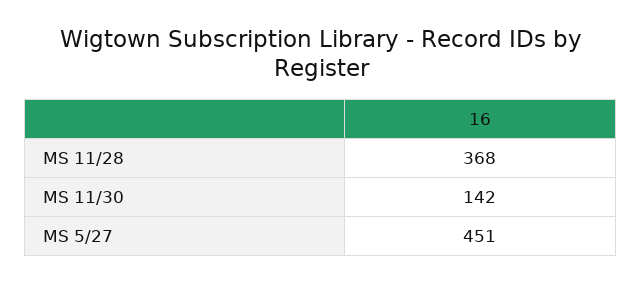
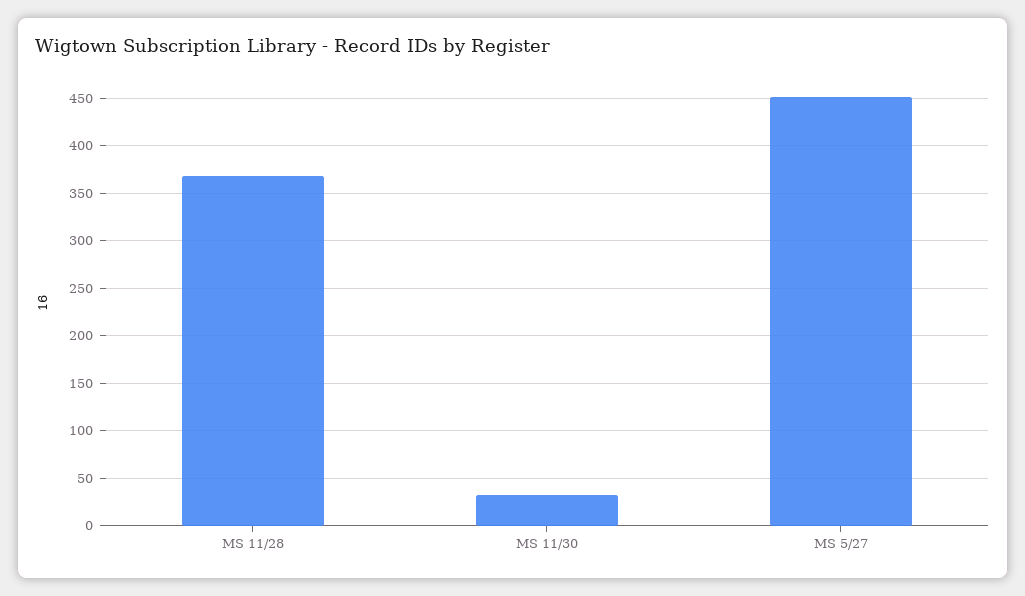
  {
    "MS 11/28": 368,
-   "MS 11/30": 142,
+   "MS 11/30": 30,
    "MS 5/27": 451
  }

